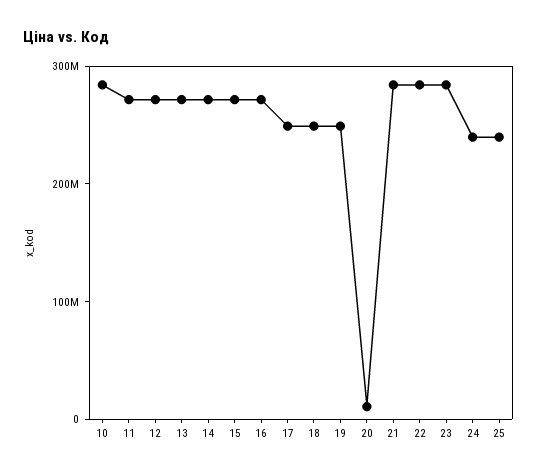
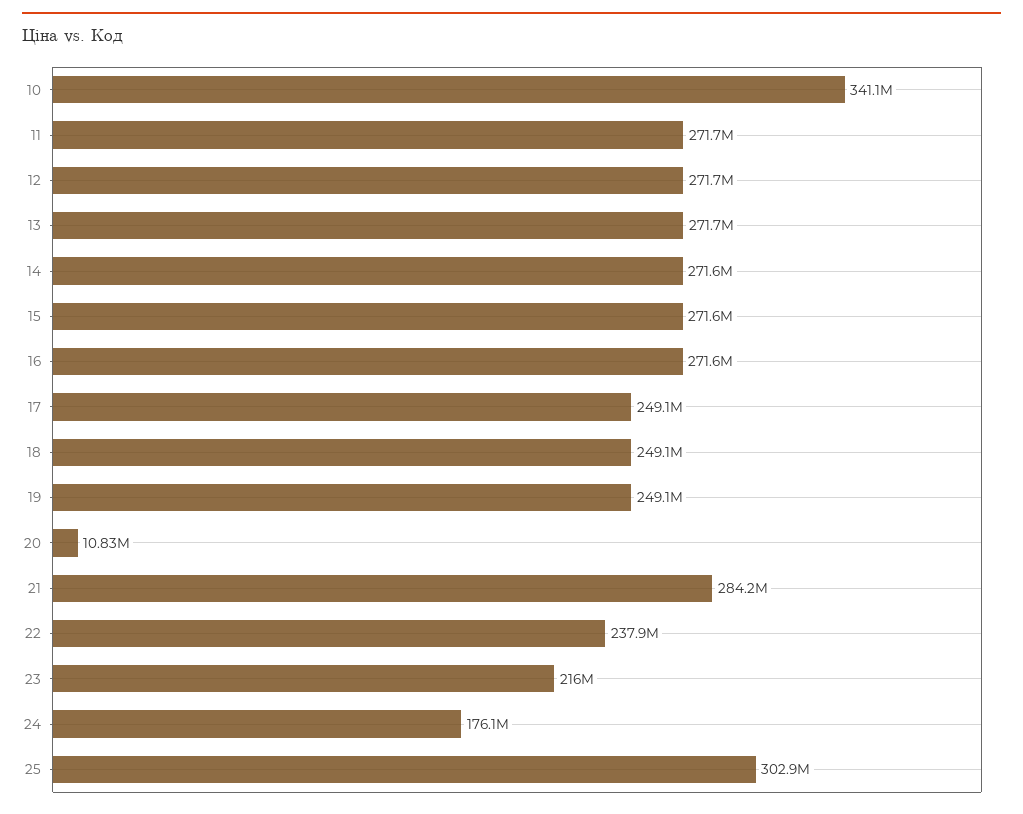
  {
-   "10": 280000000,
+   "10": 341100000,
    "11": 271700000,
    "12": 271700000,
    "13": 271700000,
    "14": 271600000,
    "15": 271600000,
    "16": 271600000,
    "17": 249100000,
    "18": 249100000,
    "19": 249100000,
    "20": 10830000,
    "21": 284200000,
-   "22": 280000000,
+   "22": 237900000,
-   "23": 280000000,
+   "23": 216000000,
-   "24": 240000000,
+   "24": 176100000,
-   "25": 240000000
+   "25": 302900000
  }

